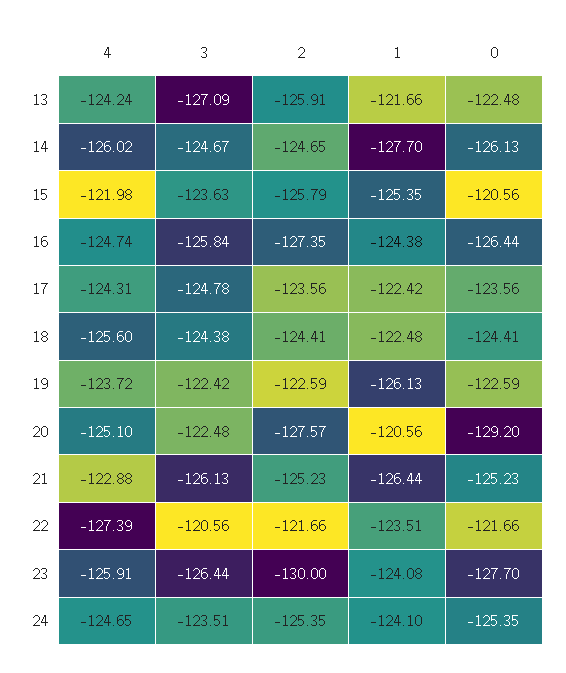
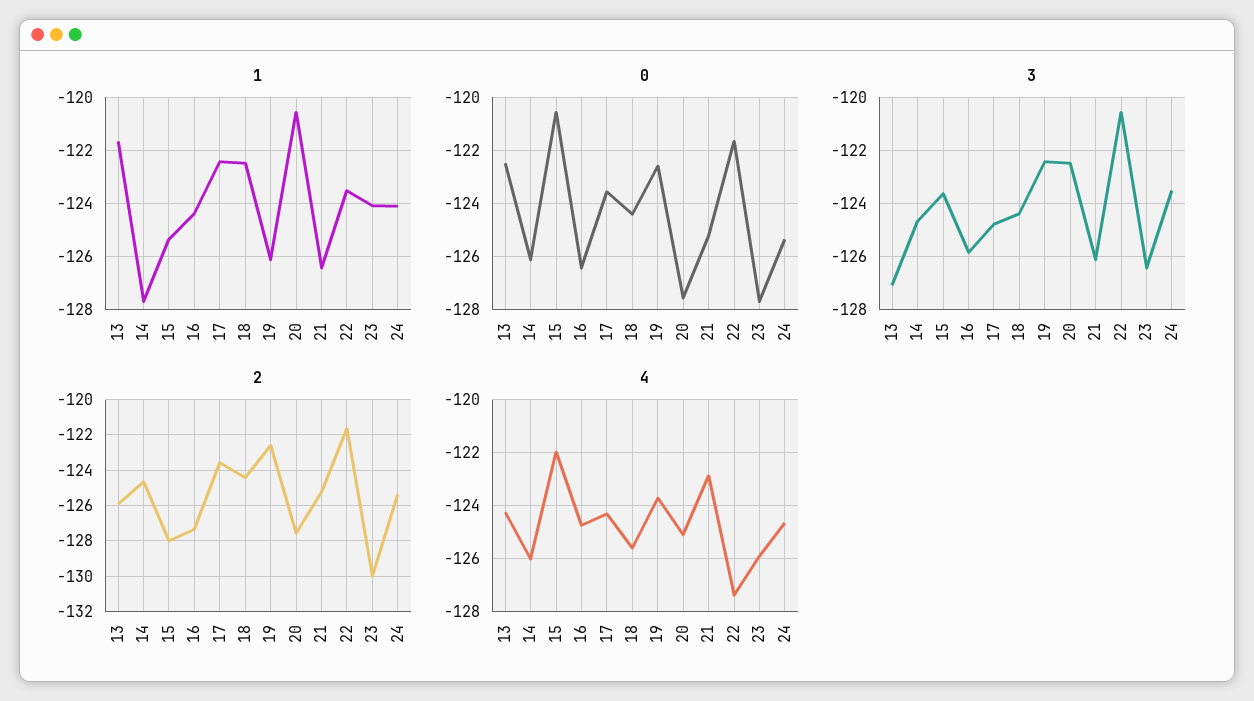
  {
    "4": {
      "13": -124.24,
      "14": -126.02,
      "15": -121.98,
      "16": -124.74,
      "17": -124.31,
      "18": -125.6,
      "19": -123.72,
      "20": -125.1,
      "21": -122.88,
      "22": -127.39,
      "23": -125.91,
      "24": -124.65
    },
    "3": {
      "13": -127.09,
      "14": -124.67,
      "15": -123.63,
      "16": -125.84,
      "17": -124.78,
      "18": -124.38,
      "19": -122.42,
      "20": -122.48,
      "21": -126.13,
      "22": -120.56,
      "23": -126.44,
      "24": -123.51
    },
    "2": {
      "13": -125.91,
      "14": -124.65,
-     "15": -125.79,
+     "15": -128,
      "16": -127.35,
      "17": -123.56,
      "18": -124.41,
      "19": -122.59,
      "20": -127.57,
      "21": -125.23,
      "22": -121.66,
      "23": -130,
      "24": -125.35
    },
    "1": {
      "13": -121.66,
      "14": -127.7,
      "15": -125.35,
      "16": -124.38,
      "17": -122.42,
      "18": -122.48,
      "19": -126.13,
      "20": -120.56,
      "21": -126.44,
      "22": -123.51,
      "23": -124.08,
      "24": -124.1
    },
    "0": {
      "13": -122.48,
      "14": -126.13,
      "15": -120.56,
      "16": -126.44,
      "17": -123.56,
      "18": -124.41,
      "19": -122.59,
-     "20": -129.2,
+     "20": -127.5,
      "21": -125.23,
      "22": -121.66,
      "23": -127.7,
      "24": -125.35
    }
  }

